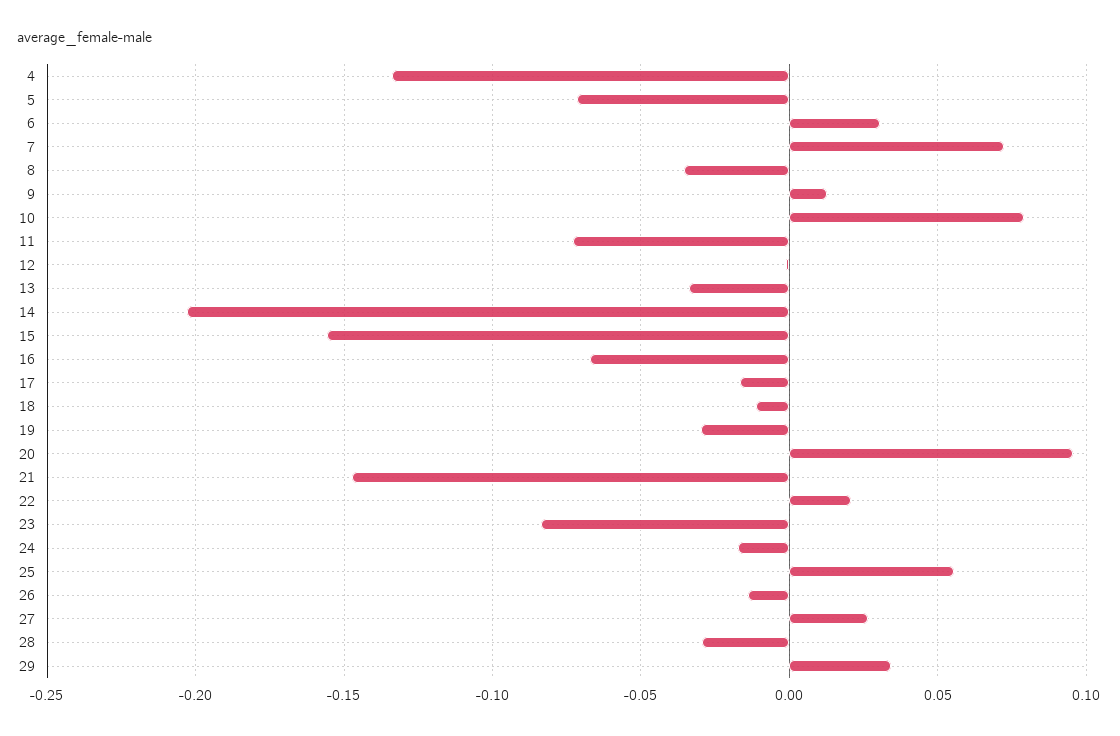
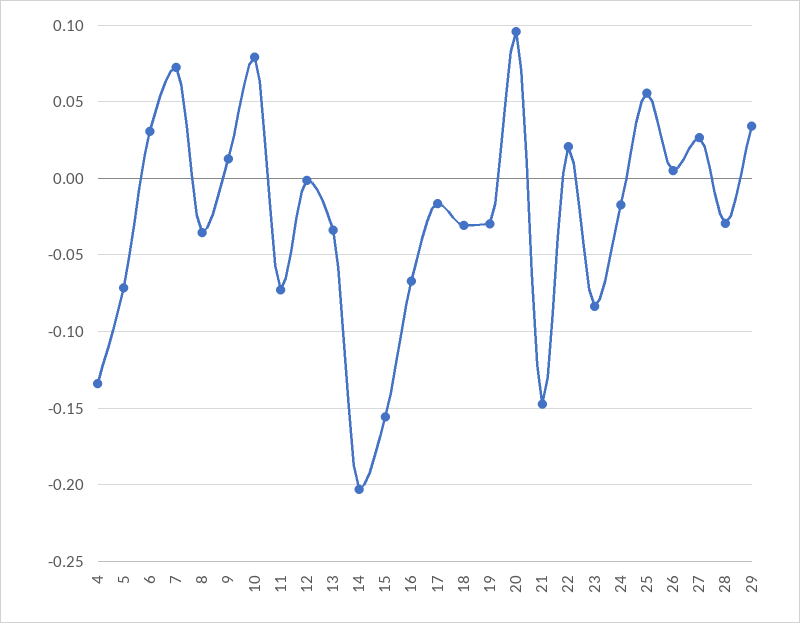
  {
    "4": -0.135,
    "5": -0.07,
    "6": 0.03,
    "7": 0.07,
    "8": -0.035,
    "9": 0.015,
    "10": 0.08,
    "11": -0.075,
    "12": 0,
    "13": -0.035,
    "14": -0.205,
    "15": -0.155,
    "16": -0.065,
    "17": -0.015,
-   "18": -0.01,
+   "18": -0.03,
    "19": -0.03,
    "20": 0.095,
    "21": -0.145,
    "22": 0.02,
    "23": -0.085,
    "24": -0.015,
    "25": 0.055,
-   "26": -0.015,
+   "26": 0.005,
    "27": 0.025,
    "28": -0.03,
    "29": 0.035
  }

